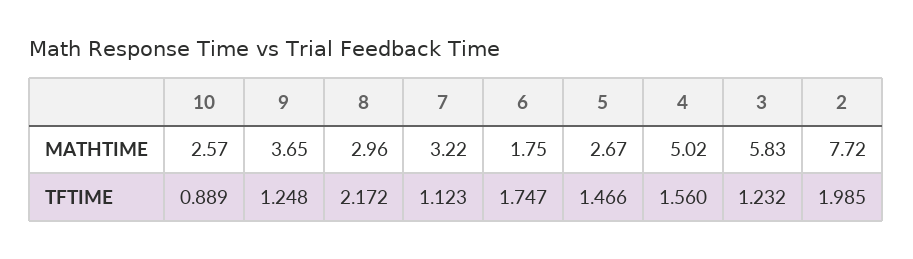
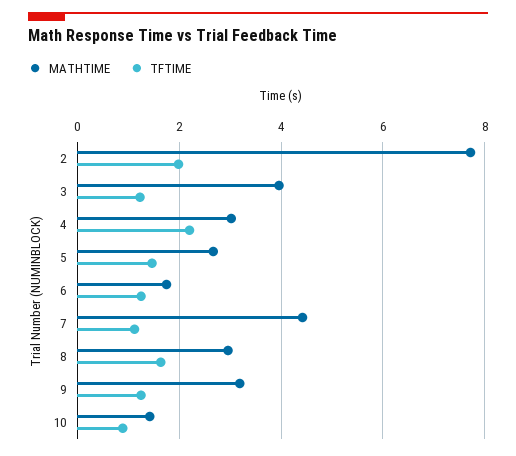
  {
    "MATHTIME": {
-     "10": 2.57,
+     "10": 1.4,
-     "9": 3.65,
+     "9": 3.2,
      "8": 2.96,
-     "7": 3.22,
+     "7": 4.4,
      "6": 1.75,
      "5": 2.67,
-     "4": 5.02,
+     "4": 3,
-     "3": 5.83,
+     "3": 4,
      "2": 7.72
    },
    "TFTIME": {
      "10": 0.889,
      "9": 1.248,
-     "8": 2.172,
+     "8": 1.6,
      "7": 1.123,
-     "6": 1.747,
+     "6": 1.2,
      "5": 1.466,
-     "4": 1.56,
+     "4": 2.2,
      "3": 1.232,
      "2": 1.985
    }
  }

